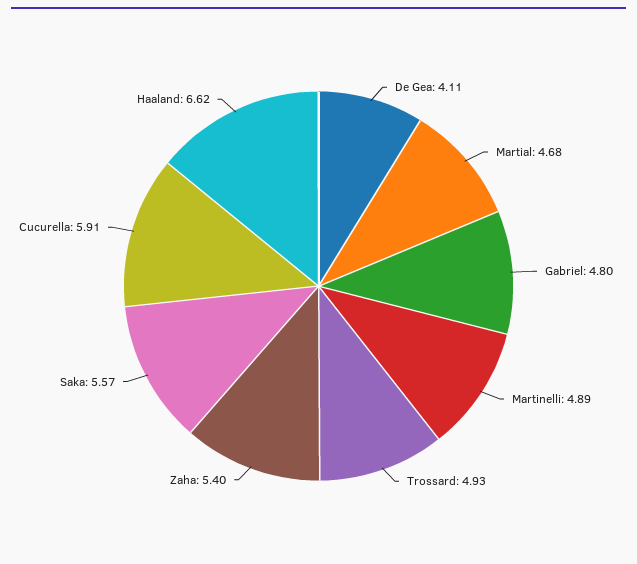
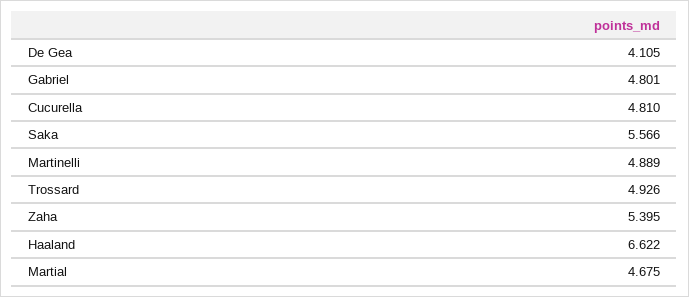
  {
    "De Gea": 4.105,
    "Martial": 4.675,
    "Gabriel": 4.801,
    "Martinelli": 4.889,
    "Trossard": 4.926,
    "Zaha": 5.395,
    "Saka": 5.566,
-   "Cucurella": 5.91,
+   "Cucurella": 4.81,
    "Haaland": 6.622
  }

